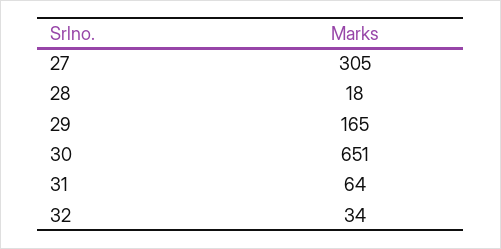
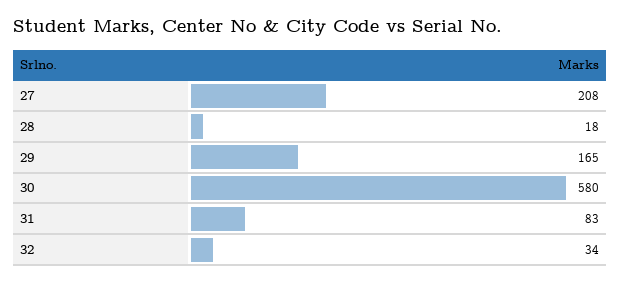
  {
-   "27": 305,
+   "27": 208,
    "28": 18,
    "29": 165,
-   "30": 651,
+   "30": 580,
-   "31": 64,
+   "31": 83,
    "32": 34
  }

